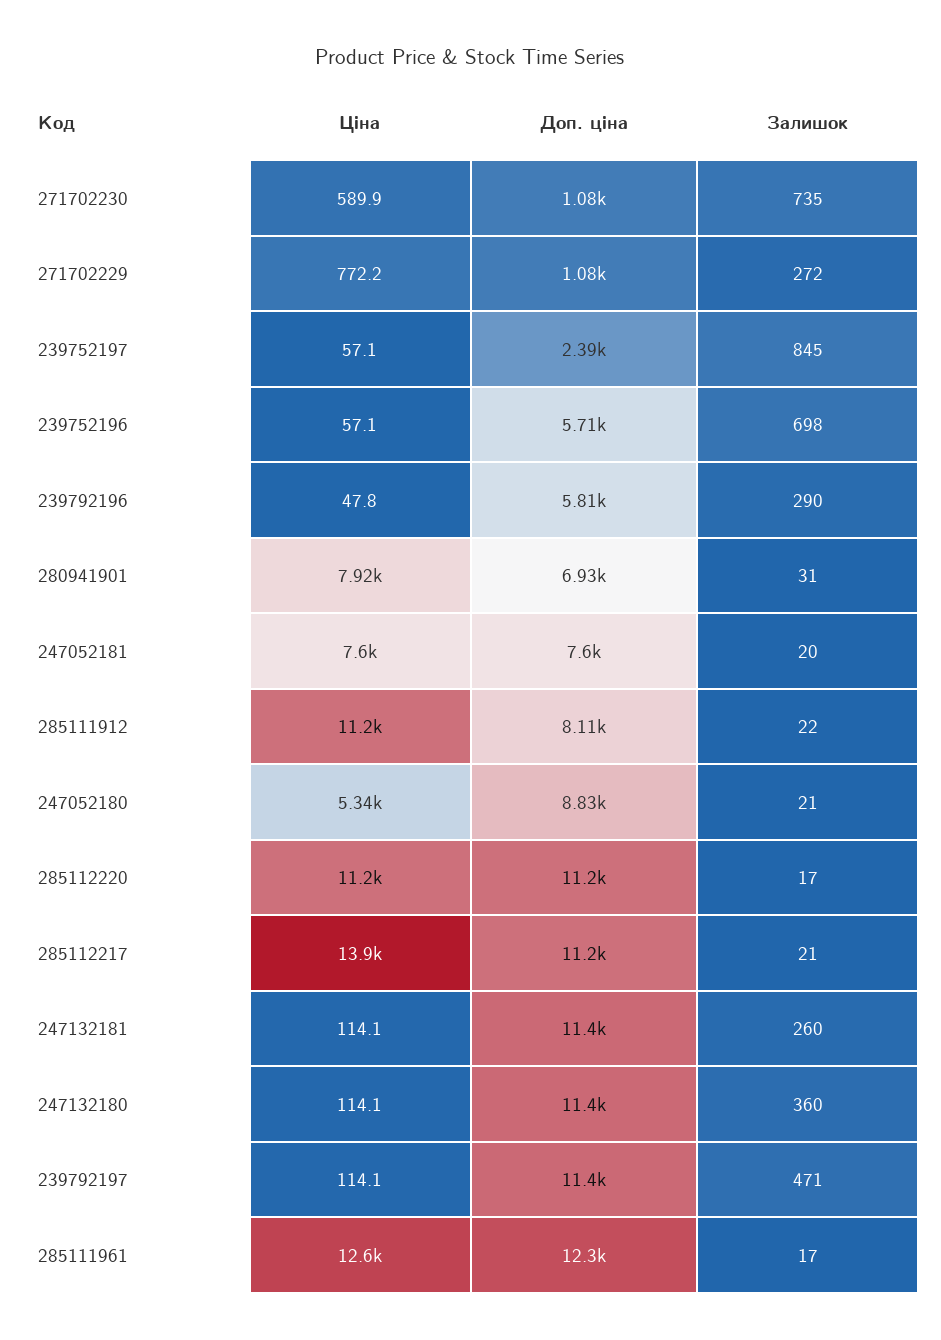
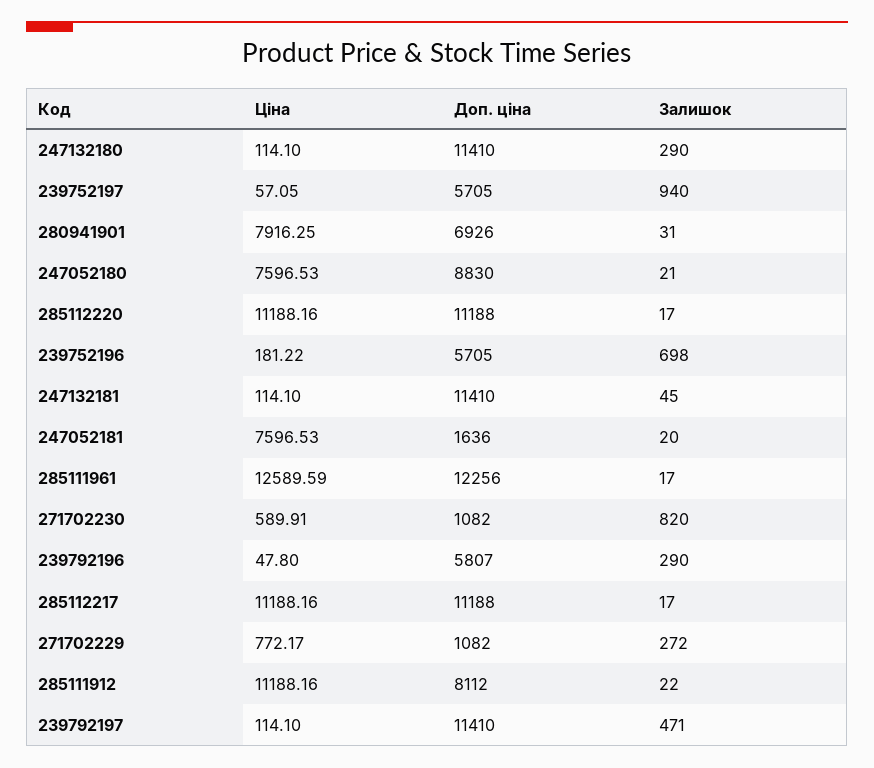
  {
    "Ціна": {
      "271702230": 589.91,
      "271702229": 772.17,
      "239752197": 57.05,
-     "239752196": 57.1,
+     "239752196": 181.22,
      "239792196": 47.8,
      "280941901": 7916.25,
      "247052181": 7596.53,
      "285111912": 11188.16,
-     "247052180": 5340,
+     "247052180": 7596.53,
      "285112220": 11188.16,
-     "285112217": 13900,
+     "285112217": 11188.16,
      "247132181": 114.1,
      "247132180": 114.1,
      "239792197": 114.1,
      "285111961": 12589.59
    },
    "Доп. ціна": {
      "271702230": 1082,
      "271702229": 1082,
-     "239752197": 2390,
+     "239752197": 5705,
      "239752196": 5705,
      "239792196": 5807,
      "280941901": 6926,
-     "247052181": 7600,
+     "247052181": 1636,
      "285111912": 8112,
      "247052180": 8830,
      "285112220": 11188,
      "285112217": 11188,
      "247132181": 11410,
      "247132180": 11410,
      "239792197": 11410,
      "285111961": 12256
    },
    "Залишок": {
-     "271702230": 735,
+     "271702230": 820,
      "271702229": 272,
-     "239752197": 845,
+     "239752197": 940,
      "239752196": 698,
      "239792196": 290,
      "280941901": 31,
      "247052181": 20,
      "285111912": 22,
      "247052180": 21,
      "285112220": 17,
-     "285112217": 21,
+     "285112217": 17,
-     "247132181": 260,
+     "247132181": 45,
-     "247132180": 360,
+     "247132180": 290,
      "239792197": 471,
      "285111961": 17
    }
  }

